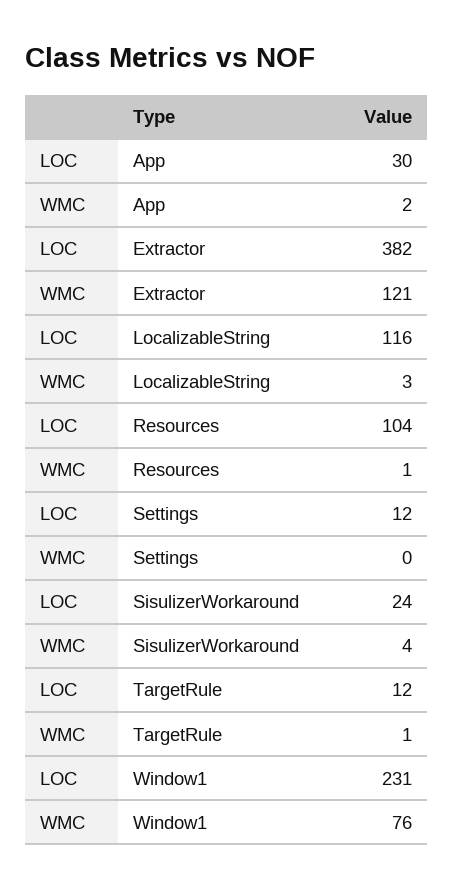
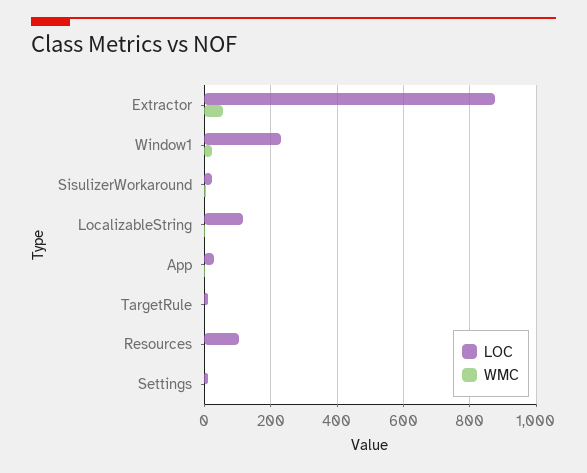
  {
    "LOC": {
      "App": 30,
-     "Extractor": 382,
+     "Extractor": 880,
      "LocalizableString": 116,
      "Resources": 104,
      "Settings": 12,
      "SisulizerWorkaround": 24,
      "TargetRule": 12,
      "Window1": 231
    },
    "WMC": {
      "App": 2,
-     "Extractor": 121,
+     "Extractor": 60,
      "LocalizableString": 3,
      "Resources": 1,
      "Settings": 0,
      "SisulizerWorkaround": 4,
      "TargetRule": 1,
-     "Window1": 76
+     "Window1": 20
    }
  }

